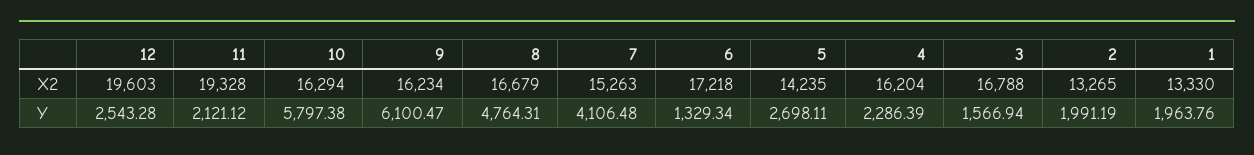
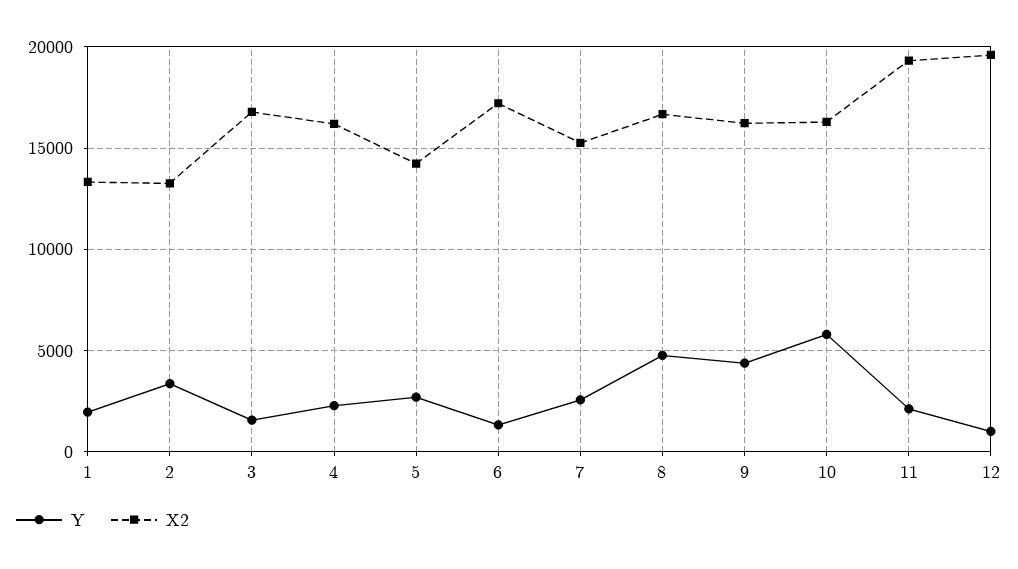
  {
    "X2": {
      "12": 19603,
      "11": 19328,
      "10": 16294,
      "9": 16234,
      "8": 16679,
      "7": 15263,
      "6": 17218,
      "5": 14235,
      "4": 16204,
      "3": 16788,
      "2": 13265,
      "1": 13330
    },
    "Y": {
-     "12": 2543.28,
+     "12": 1000,
      "11": 2121.12,
      "10": 5797.38,
-     "9": 6100.47,
+     "9": 4500,
      "8": 4764.31,
-     "7": 4106.48,
+     "7": 2500,
      "6": 1329.34,
      "5": 2698.11,
      "4": 2286.39,
      "3": 1566.94,
-     "2": 1991.19,
+     "2": 3500,
      "1": 1963.76
    }
  }

